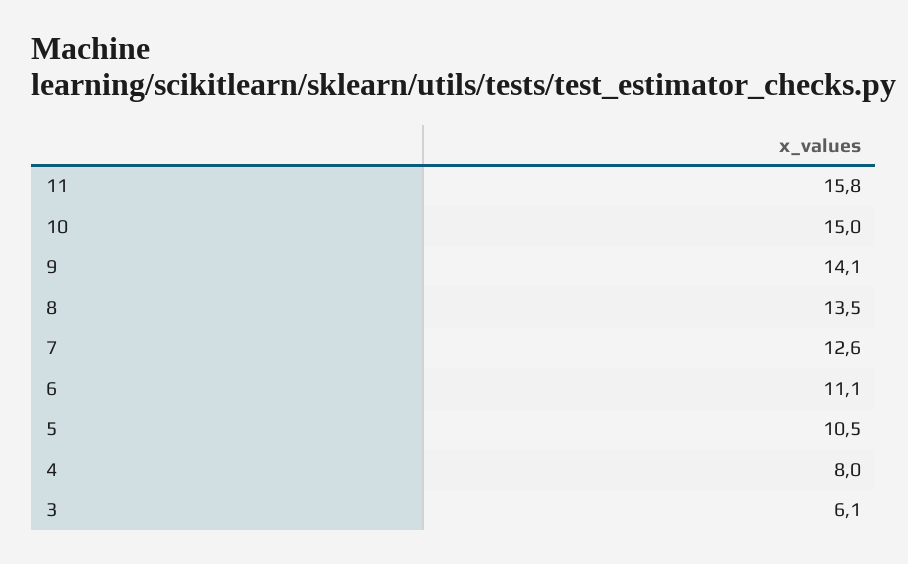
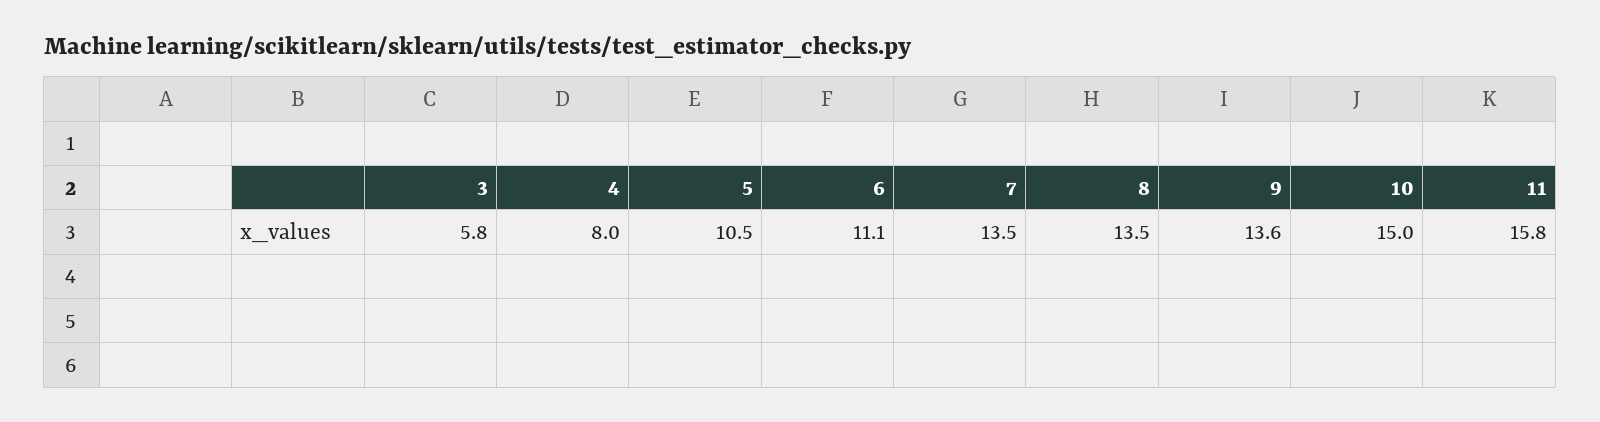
  {
    "11": 15.8,
    "10": 15,
-   "9": 14.1,
+   "9": 13.6,
    "8": 13.5,
-   "7": 12.6,
+   "7": 13.5,
    "6": 11.1,
    "5": 10.5,
    "4": 8,
-   "3": 6.1
+   "3": 5.8
  }

